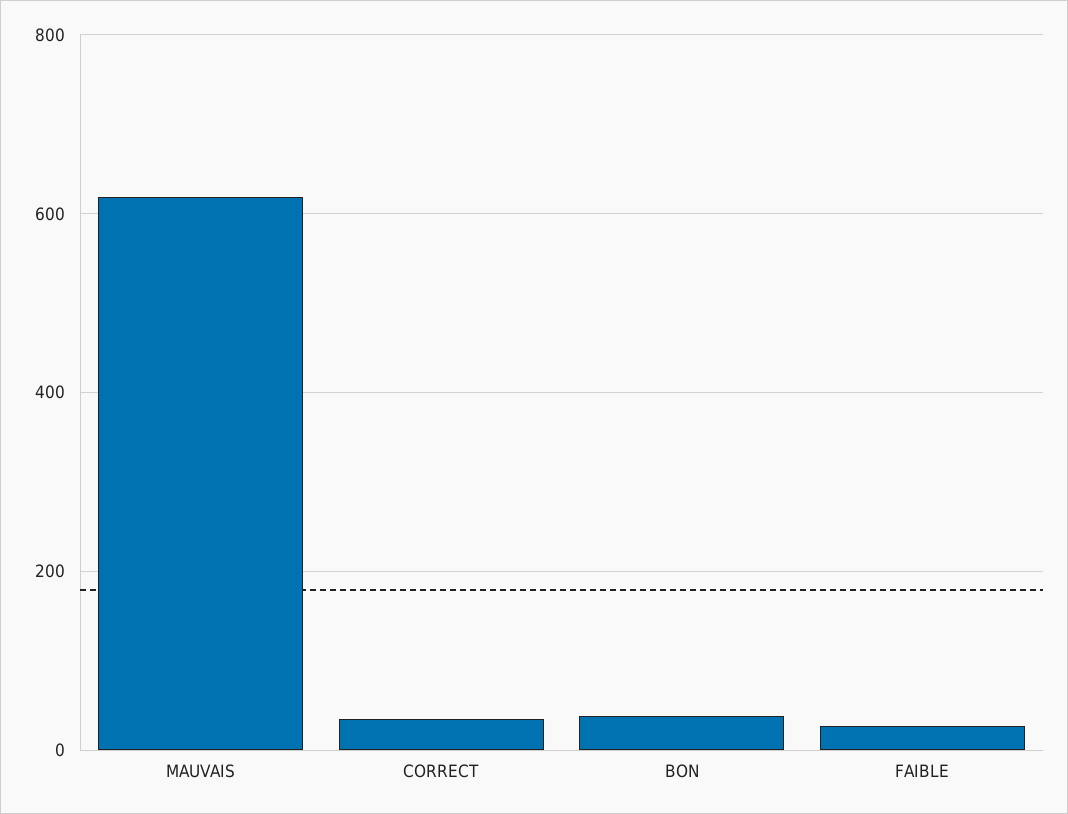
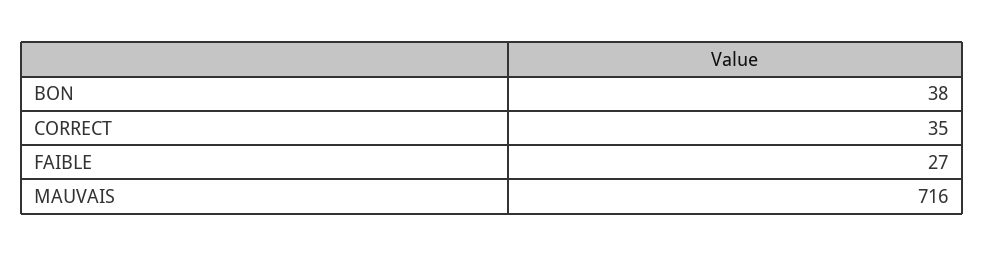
  {
-   "MAUVAIS": 620,
+   "MAUVAIS": 716,
    "CORRECT": 35,
    "BON": 38,
    "FAIBLE": 27
  }

